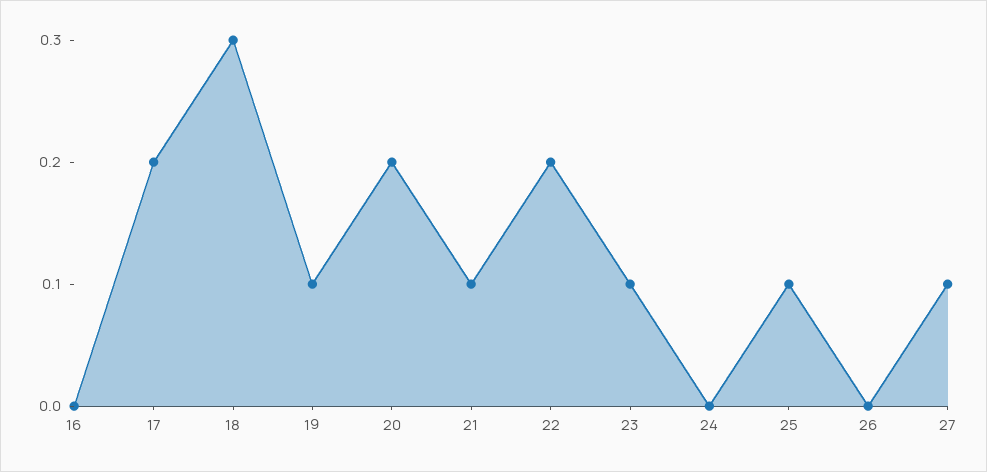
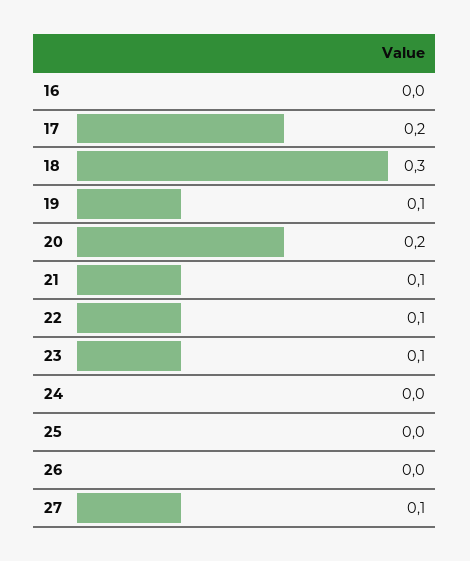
  {
    "16": 0,
    "17": 0.2,
    "18": 0.3,
    "19": 0.1,
    "20": 0.2,
    "21": 0.1,
-   "22": 0.2,
+   "22": 0.1,
    "23": 0.1,
    "24": 0,
-   "25": 0.1,
+   "25": 0,
    "26": 0,
    "27": 0.1
  }

